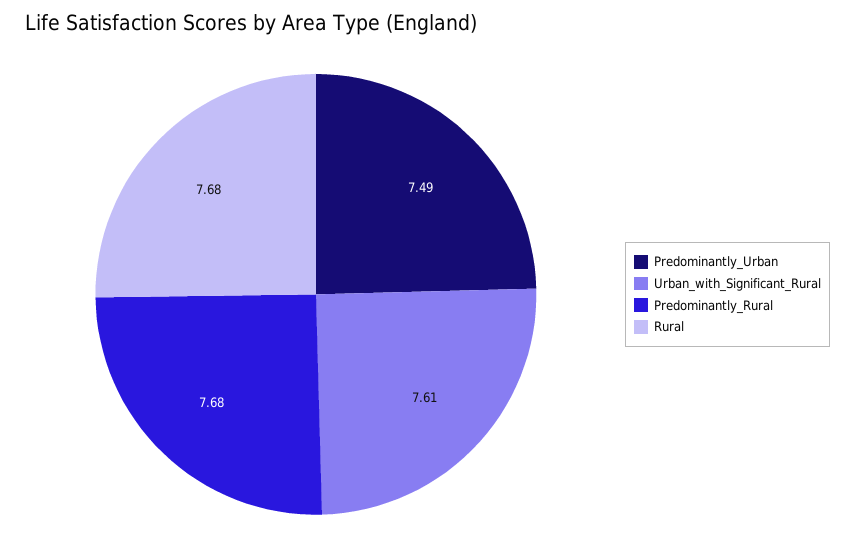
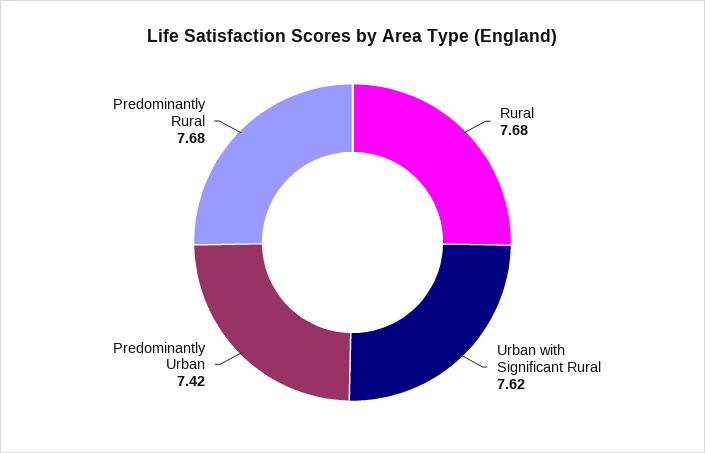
  {
-   "Predominantly_Urban": 7.49,
+   "Predominantly_Urban": 7.42,
-   "Urban_with_Significant_Rural": 7.61,
+   "Urban_with_Significant_Rural": 7.62,
    "Predominantly_Rural": 7.68,
    "Rural": 7.68
  }

